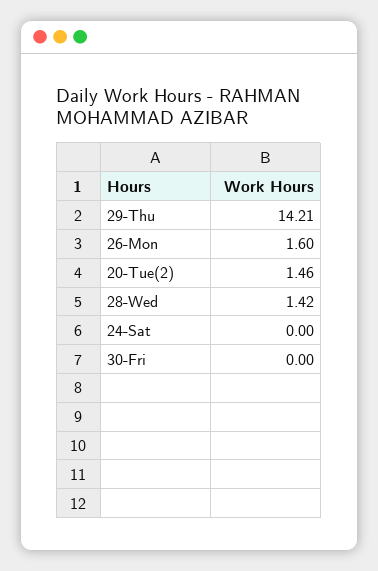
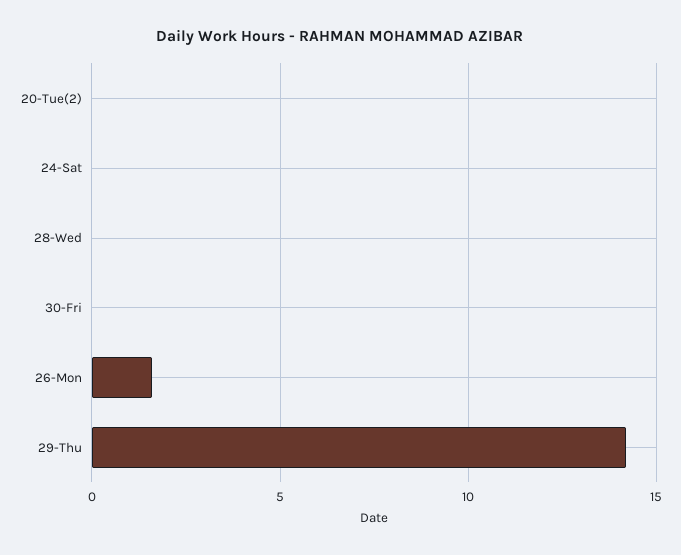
  {
    "29-Thu": 14.21,
    "26-Mon": 1.6,
-   "20-Tue(2)": 1.46,
+   "20-Tue(2)": 0,
-   "28-Wed": 1.42,
+   "28-Wed": 0,
    "24-Sat": 0,
    "30-Fri": 0
  }

